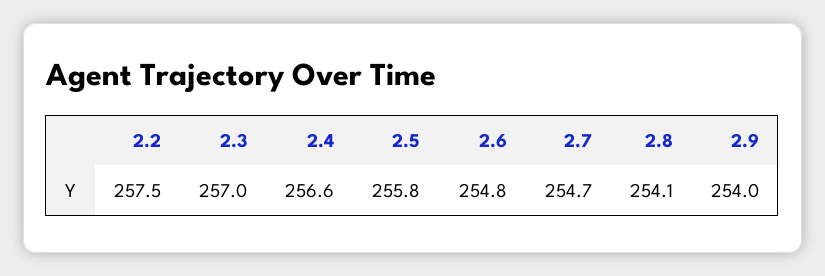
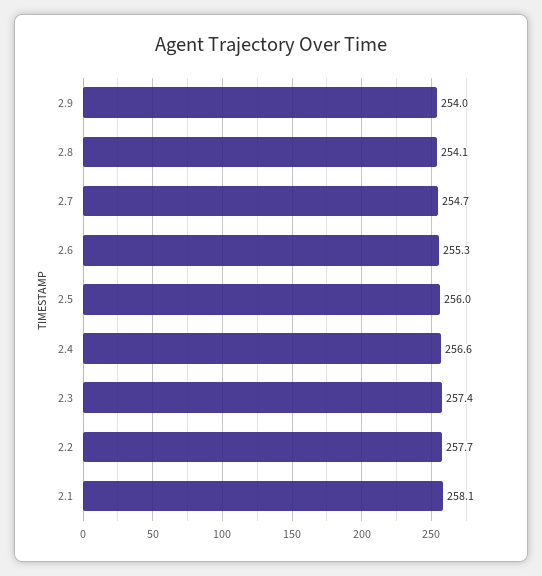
  {
-   "2.2": 257.5,
+   "2.2": 257.7,
-   "2.3": 257,
+   "2.3": 257.4,
    "2.4": 256.6,
-   "2.5": 255.8,
+   "2.5": 256,
-   "2.6": 254.8,
+   "2.6": 255.3,
    "2.7": 254.7,
    "2.8": 254.1,
-   "2.9": 254
+   "2.9": 254,
+   "2.1": 258.1
  }

